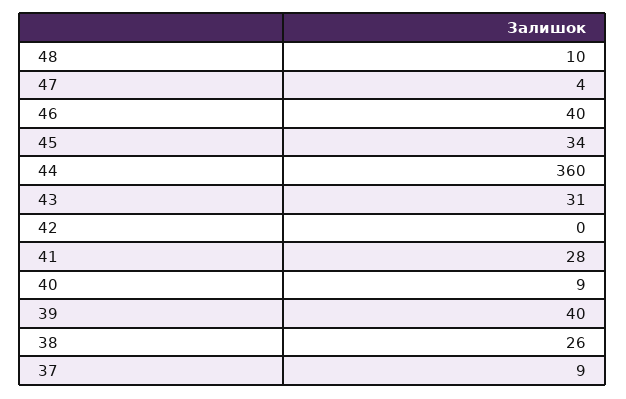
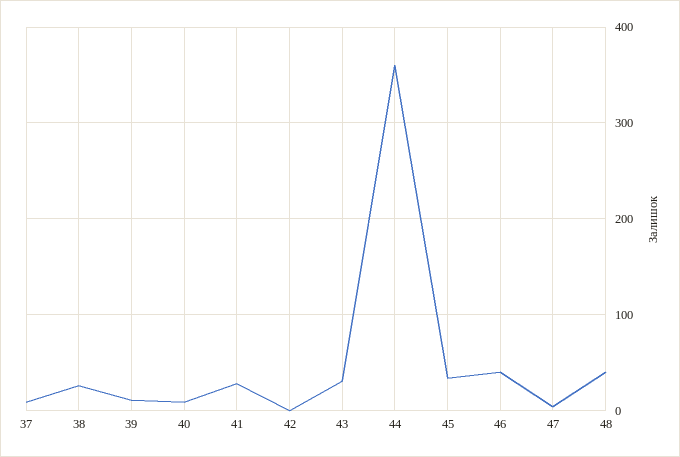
  {
-   "48": 10,
+   "48": 40,
    "47": 4,
    "46": 40,
    "45": 34,
    "44": 360,
    "43": 31,
    "42": 0,
    "41": 28,
    "40": 9,
-   "39": 40,
+   "39": 10,
    "38": 26,
    "37": 9
  }

